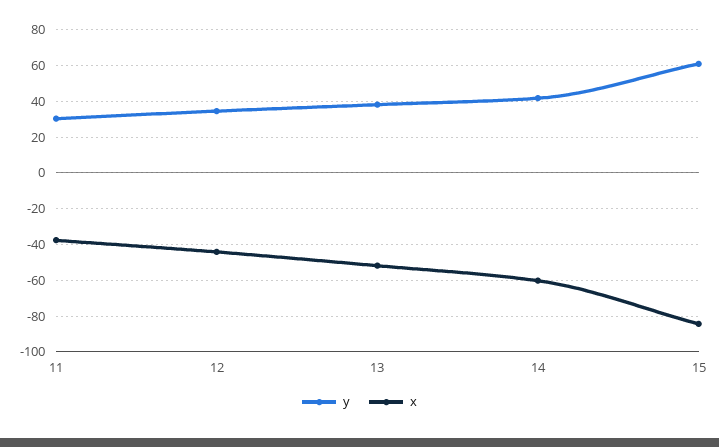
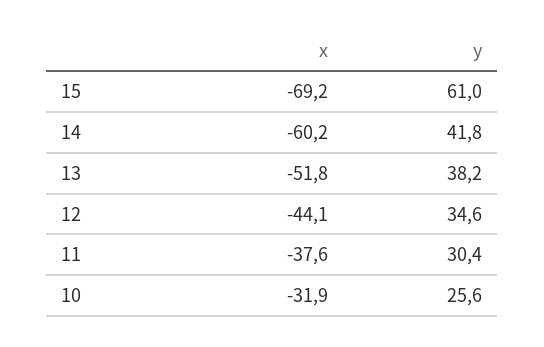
  {
    "y": {
      "11": 30.4,
      "12": 34.6,
      "13": 38.2,
      "14": 41.8,
-     "15": 61
+     "15": 61,
+     "10": 25.6
    },
    "x": {
      "11": -37.6,
      "12": -44.1,
      "13": -51.8,
      "14": -60.2,
-     "15": -85
+     "15": -69.2,
+     "10": -31.9
    }
  }

